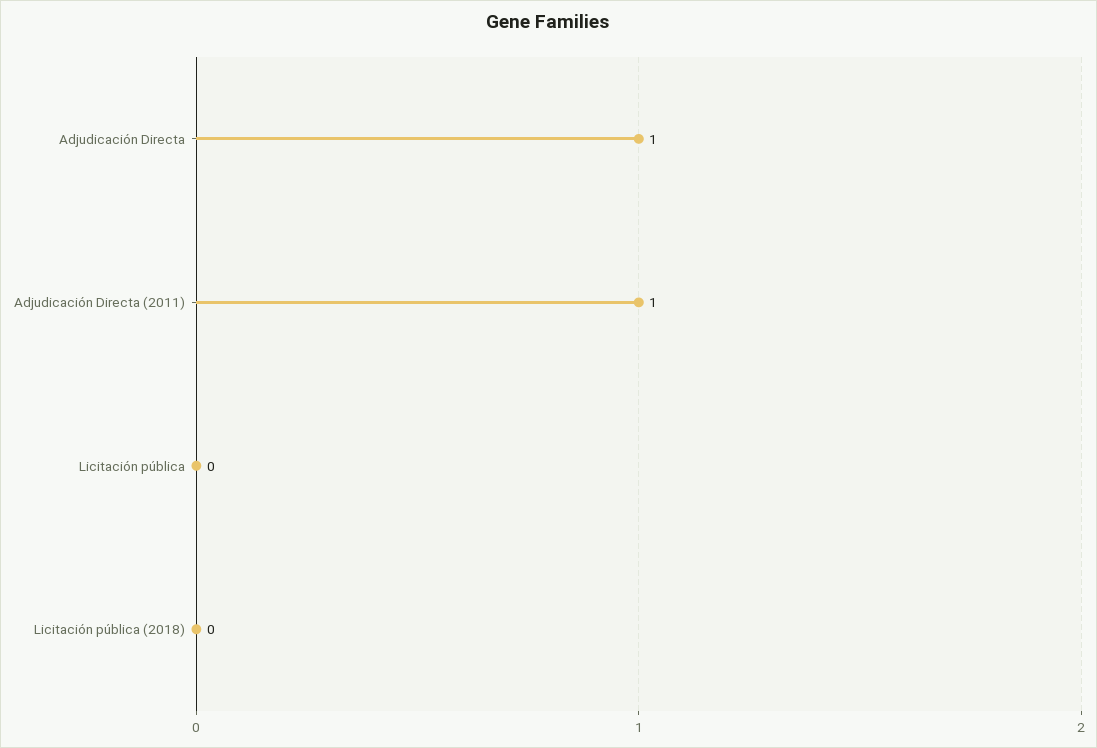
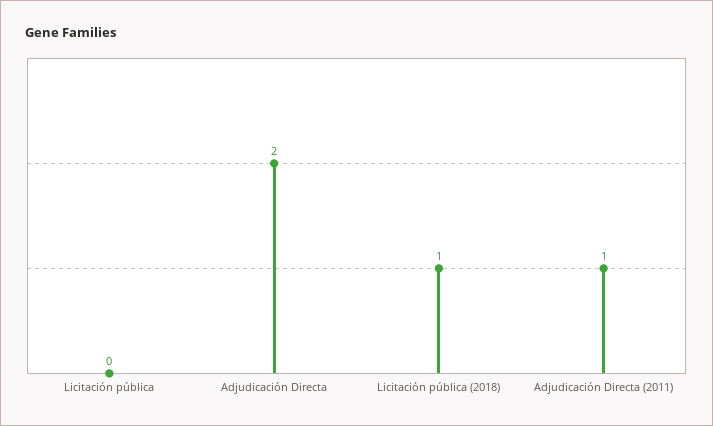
  {
-   "Adjudicación Directa": 1,
+   "Adjudicación Directa": 2,
    "Adjudicación Directa (2011)": 1,
    "Licitación pública": 0,
-   "Licitación pública (2018)": 0
+   "Licitación pública (2018)": 1
  }

